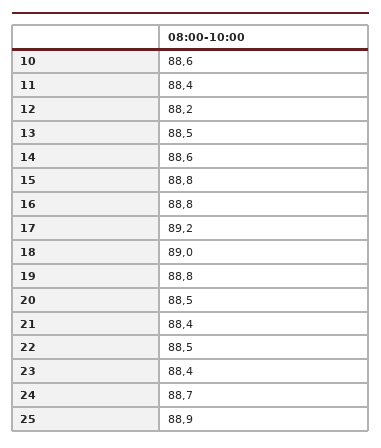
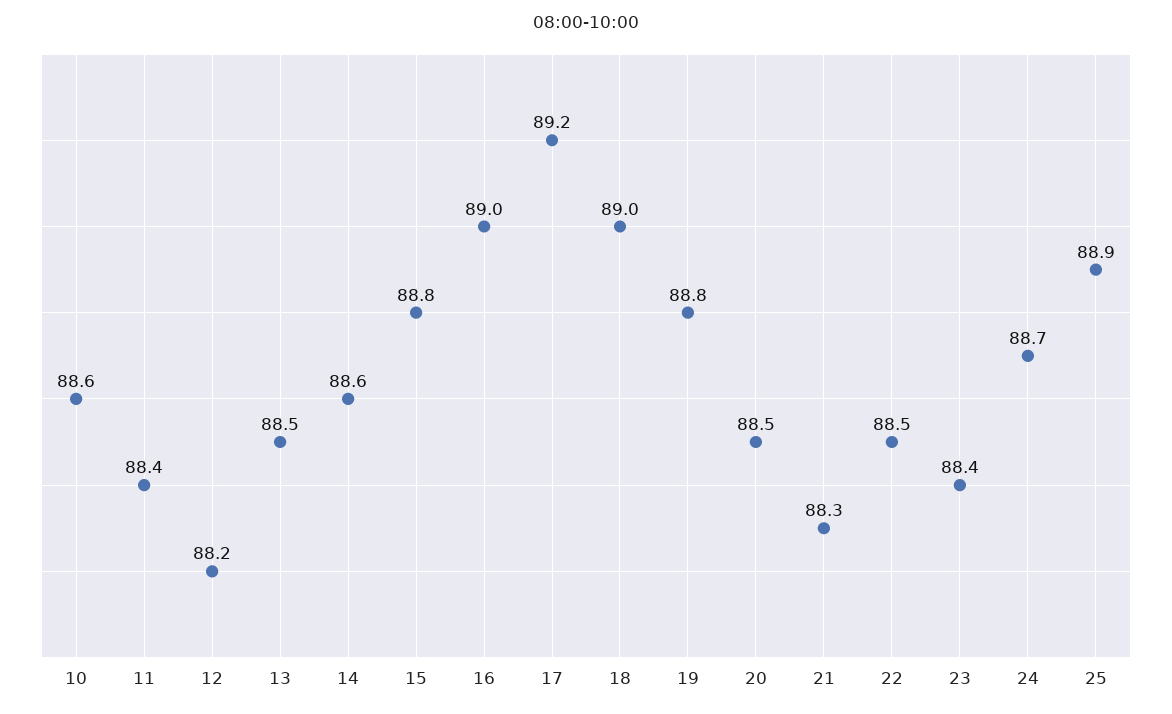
  {
    "10": 88.6,
    "11": 88.4,
    "12": 88.2,
    "13": 88.5,
    "14": 88.6,
    "15": 88.8,
-   "16": 88.8,
+   "16": 89,
    "17": 89.2,
    "18": 89,
    "19": 88.8,
    "20": 88.5,
-   "21": 88.4,
+   "21": 88.3,
    "22": 88.5,
    "23": 88.4,
    "24": 88.7,
    "25": 88.9
  }

